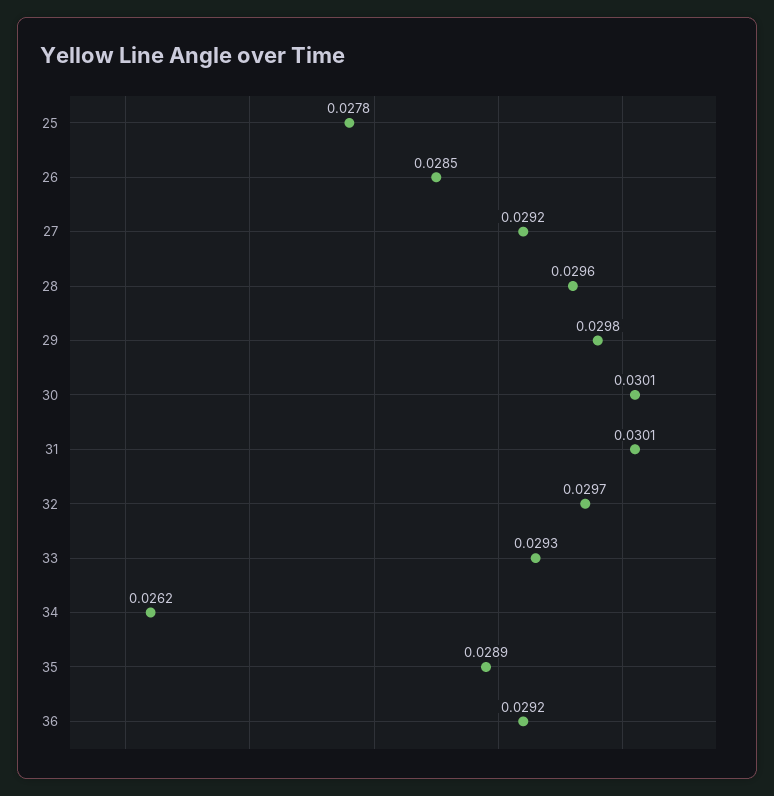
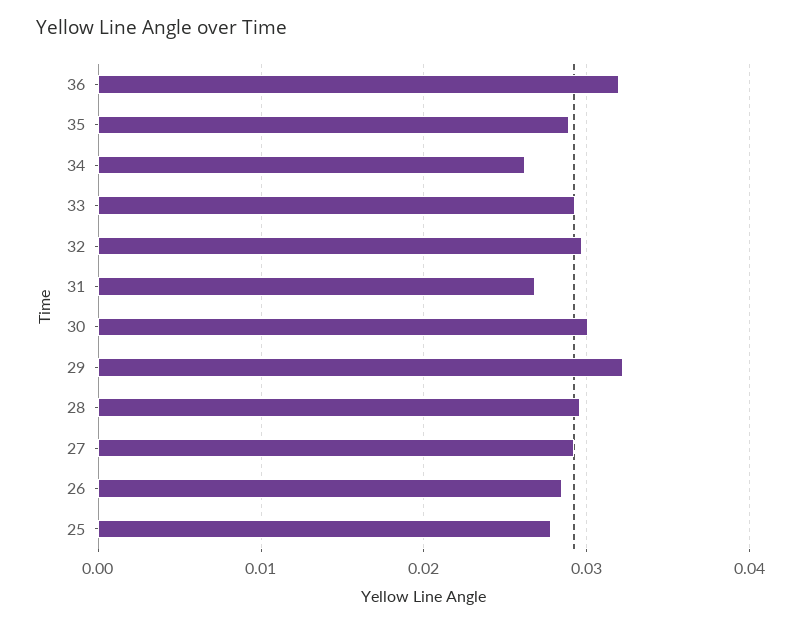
  {
    "25": 0.0278,
    "26": 0.0285,
    "27": 0.0292,
    "28": 0.0296,
-   "29": 0.0298,
+   "29": 0.032,
    "30": 0.0301,
-   "31": 0.0301,
+   "31": 0.027,
    "32": 0.0297,
    "33": 0.0293,
    "34": 0.0262,
    "35": 0.0289,
-   "36": 0.0292
+   "36": 0.032
  }

